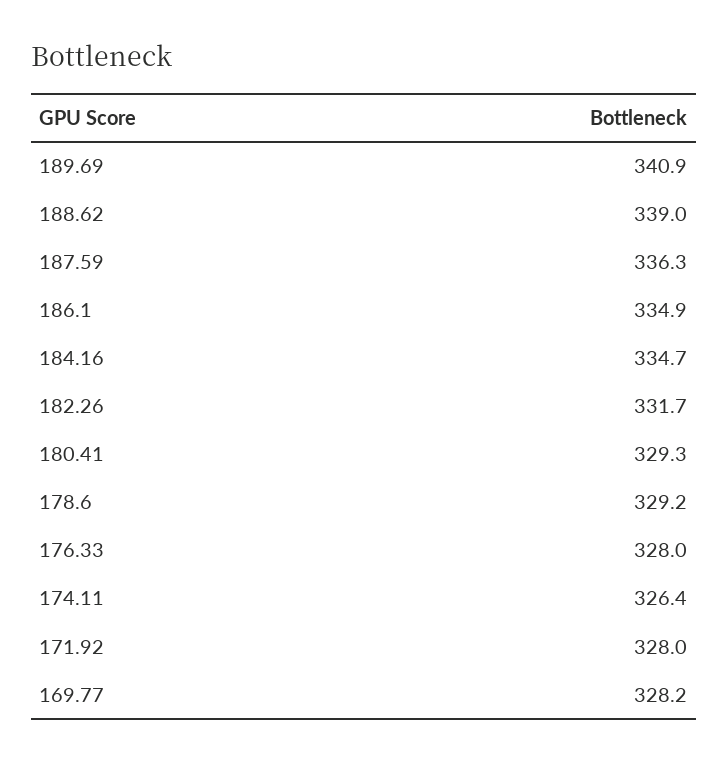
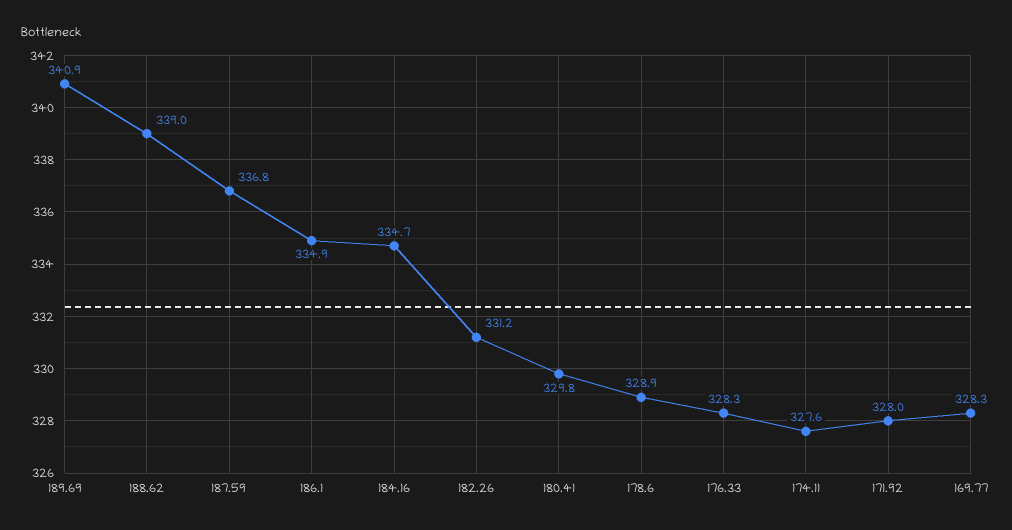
  {
    "189.69": 340.9,
    "188.62": 339,
-   "187.59": 336.3,
+   "187.59": 336.8,
    "186.1": 334.9,
    "184.16": 334.7,
-   "182.26": 331.7,
+   "182.26": 331.2,
-   "180.41": 329.3,
+   "180.41": 329.8,
-   "178.6": 329.2,
+   "178.6": 328.9,
-   "176.33": 328,
+   "176.33": 328.3,
-   "174.11": 326.4,
+   "174.11": 327.6,
    "171.92": 328,
-   "169.77": 328.2
+   "169.77": 328.3
  }

